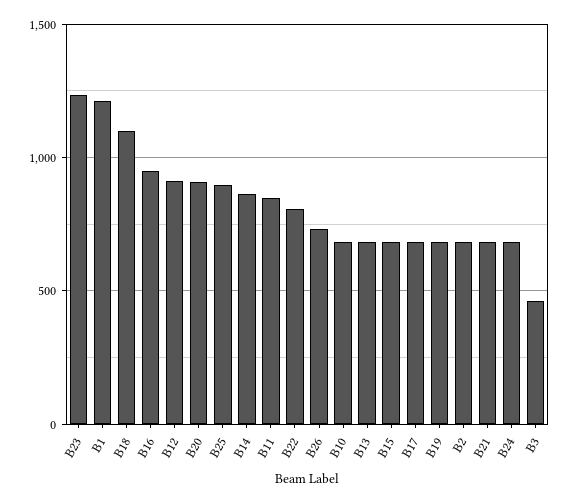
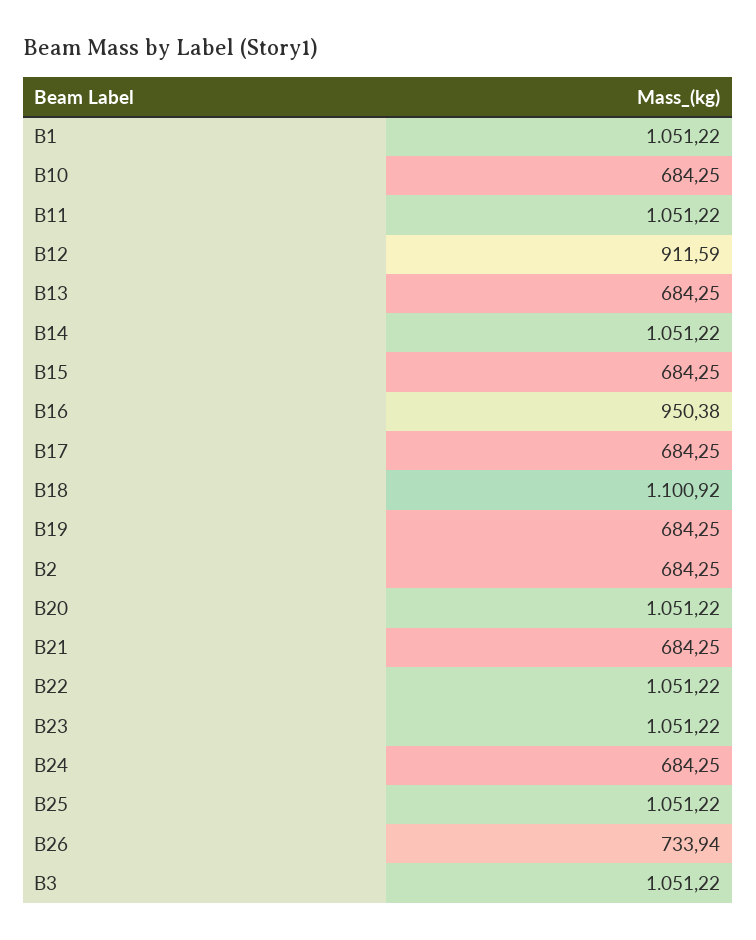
  {
-   "B23": 1250,
+   "B23": 1051.22,
-   "B1": 1200,
+   "B1": 1051.22,
    "B18": 1100.92,
    "B16": 950.38,
    "B12": 911.59,
-   "B20": 900,
+   "B20": 1051.22,
-   "B25": 900,
+   "B25": 1051.22,
-   "B14": 850,
+   "B14": 1051.22,
-   "B11": 850,
+   "B11": 1051.22,
-   "B22": 800,
+   "B22": 1051.22,
    "B26": 733.94,
    "B10": 684.25,
    "B13": 684.25,
    "B15": 684.25,
    "B17": 684.25,
    "B19": 684.25,
    "B2": 684.25,
    "B21": 684.25,
    "B24": 684.25,
-   "B3": 450
+   "B3": 1051.22
  }

